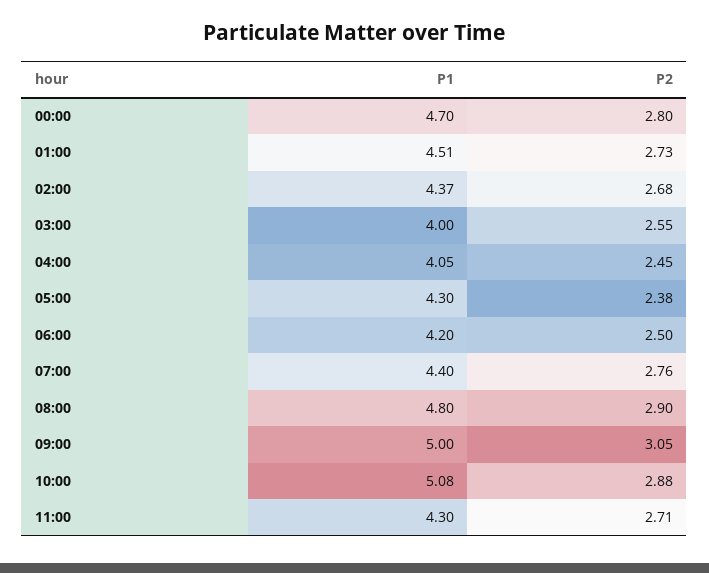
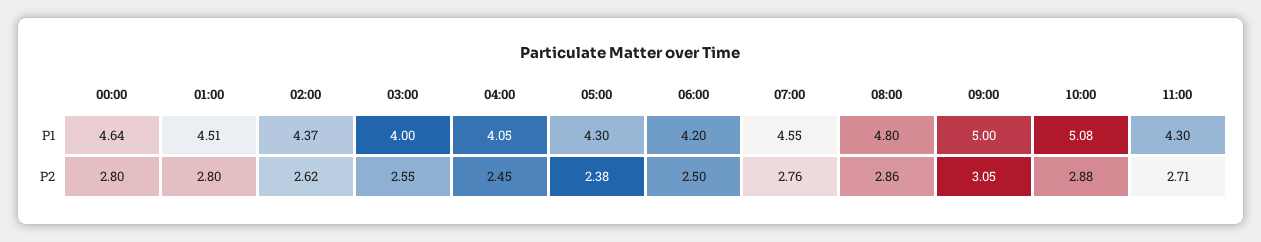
  {
    "P1": {
-     "00:00": 4.7,
+     "00:00": 4.64,
      "01:00": 4.51,
      "02:00": 4.37,
      "03:00": 4,
      "04:00": 4.05,
      "05:00": 4.3,
      "06:00": 4.2,
-     "07:00": 4.4,
+     "07:00": 4.55,
      "08:00": 4.8,
      "09:00": 5,
      "10:00": 5.08,
      "11:00": 4.3
    },
    "P2": {
      "00:00": 2.8,
-     "01:00": 2.73,
+     "01:00": 2.8,
-     "02:00": 2.68,
+     "02:00": 2.62,
      "03:00": 2.55,
      "04:00": 2.45,
      "05:00": 2.38,
      "06:00": 2.5,
      "07:00": 2.76,
-     "08:00": 2.9,
+     "08:00": 2.86,
      "09:00": 3.05,
      "10:00": 2.88,
      "11:00": 2.71
    }
  }

